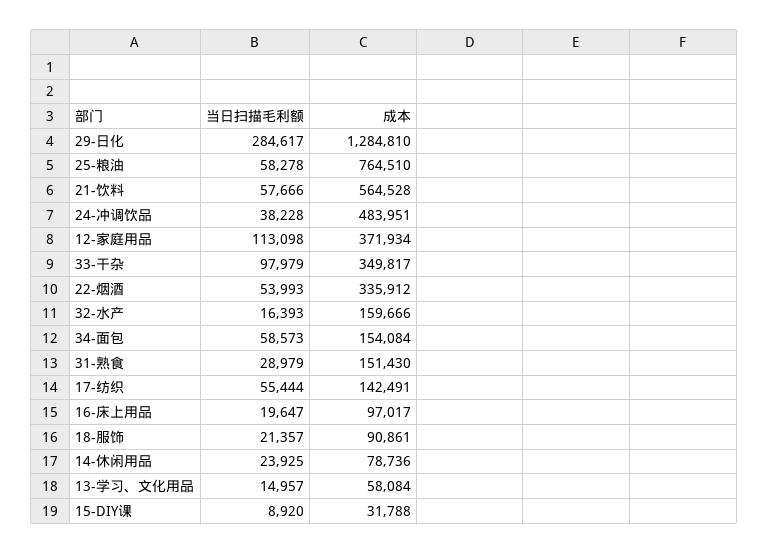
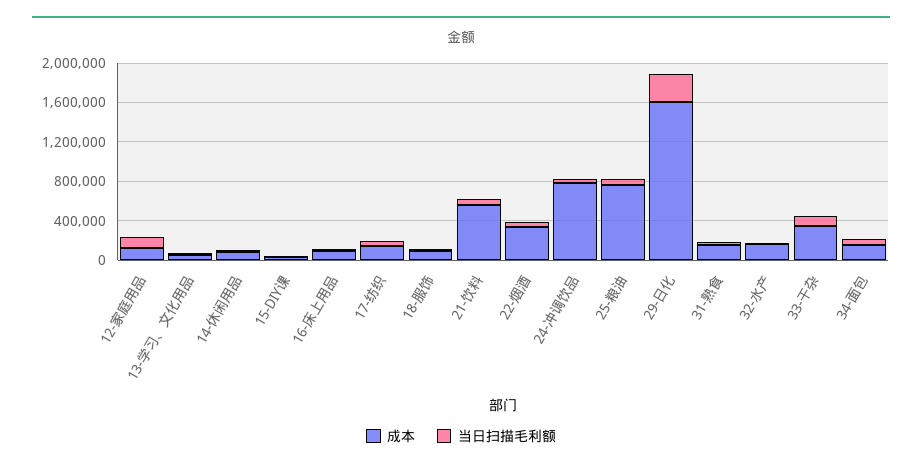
  {
    "当日扫描毛利额": {
      "29-日化": 284617,
      "25-粮油": 58278,
      "21-饮料": 57666,
      "24-冲调饮品": 38228,
      "12-家庭用品": 113098,
      "33-干杂": 97979,
      "22-烟酒": 53993,
      "32-水产": 16393,
      "34-面包": 58573,
      "31-熟食": 28979,
      "17-纺织": 55444,
      "16-床上用品": 19647,
      "18-服饰": 21357,
      "14-休闲用品": 23925,
      "13-学习、文化用品": 14957,
      "15-DIY课": 8920
    },
    "成本": {
-     "29-日化": 1284810,
+     "29-日化": 1600000,
      "25-粮油": 764510,
      "21-饮料": 564528,
-     "24-冲调饮品": 483951,
+     "24-冲调饮品": 800000,
-     "12-家庭用品": 371934,
+     "12-家庭用品": 100000,
      "33-干杂": 349817,
      "22-烟酒": 335912,
      "32-水产": 159666,
      "34-面包": 154084,
      "31-熟食": 151430,
      "17-纺织": 142491,
      "16-床上用品": 97017,
      "18-服饰": 90861,
      "14-休闲用品": 78736,
      "13-学习、文化用品": 58084,
      "15-DIY课": 31788
    }
  }

